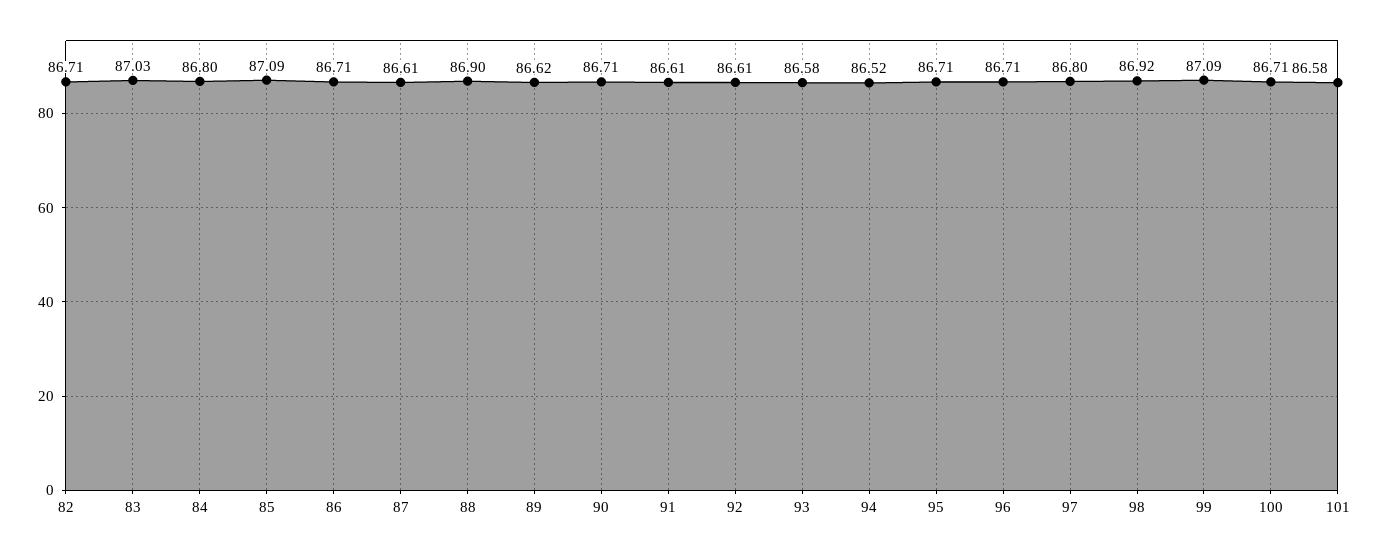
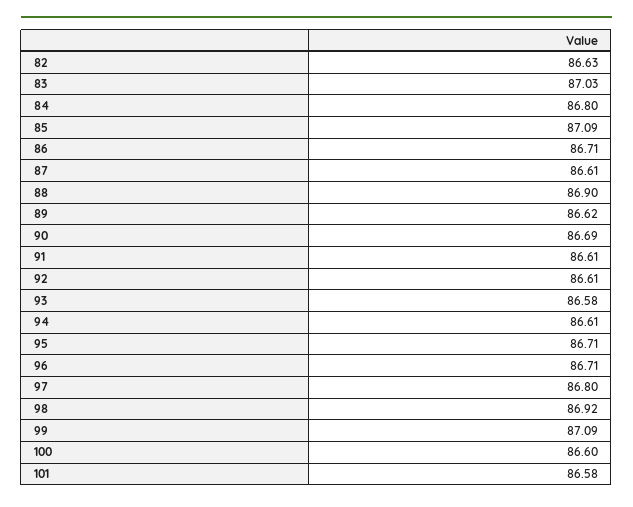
  {
-   "82": 86.71,
+   "82": 86.63,
    "83": 87.03,
    "84": 86.8,
    "85": 87.09,
    "86": 86.71,
    "87": 86.61,
    "88": 86.9,
    "89": 86.62,
-   "90": 86.71,
+   "90": 86.69,
    "91": 86.61,
    "92": 86.61,
    "93": 86.58,
-   "94": 86.52,
+   "94": 86.61,
    "95": 86.71,
    "96": 86.71,
    "97": 86.8,
    "98": 86.92,
    "99": 87.09,
-   "100": 86.71,
+   "100": 86.6,
    "101": 86.58
  }

